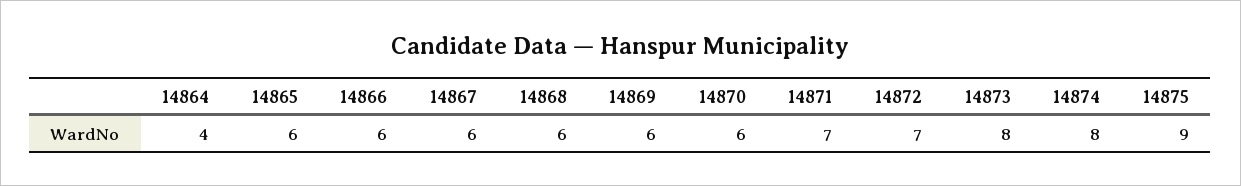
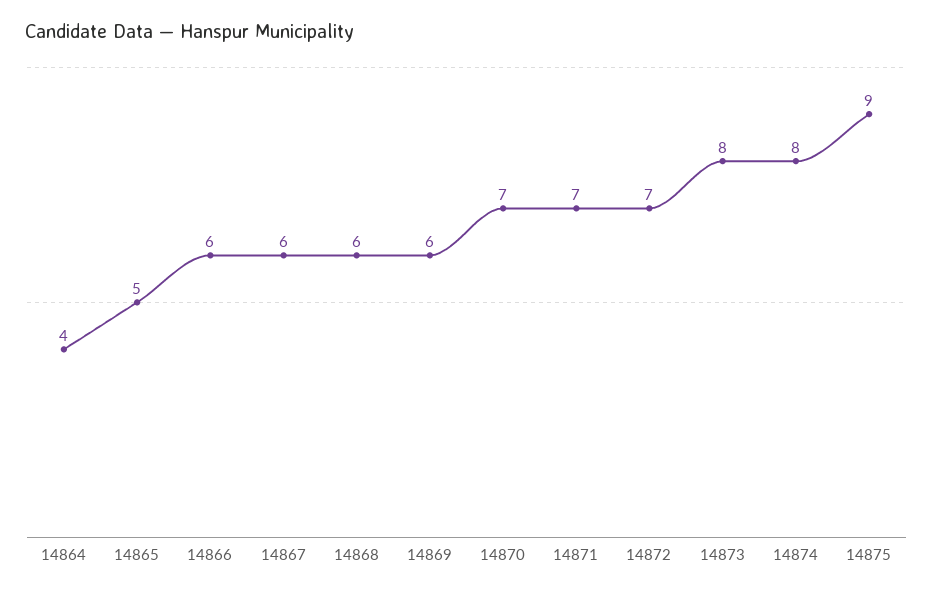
  {
    "14864": 4,
-   "14865": 6,
+   "14865": 5,
    "14866": 6,
    "14867": 6,
    "14868": 6,
    "14869": 6,
-   "14870": 6,
+   "14870": 7,
    "14871": 7,
    "14872": 7,
    "14873": 8,
    "14874": 8,
    "14875": 9
  }

